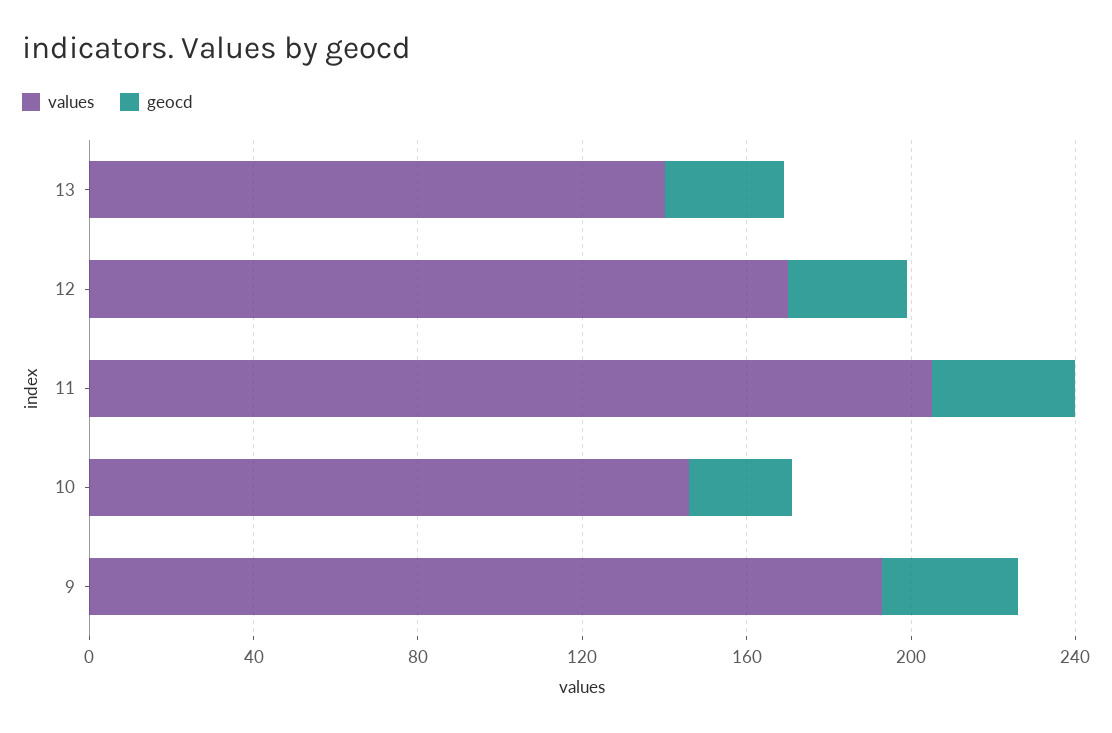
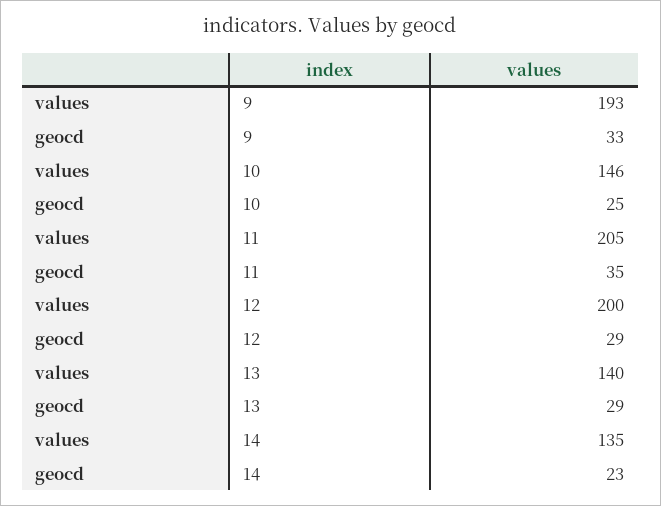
  {
    "values": {
      "13": 140,
-     "12": 170,
+     "12": 200,
      "11": 205,
      "10": 146,
-     "9": 193
+     "9": 193,
+     "14": 135
    },
    "geocd": {
      "13": 29,
      "12": 29,
      "11": 35,
      "10": 25,
-     "9": 33
+     "9": 33,
+     "14": 23
    }
  }

